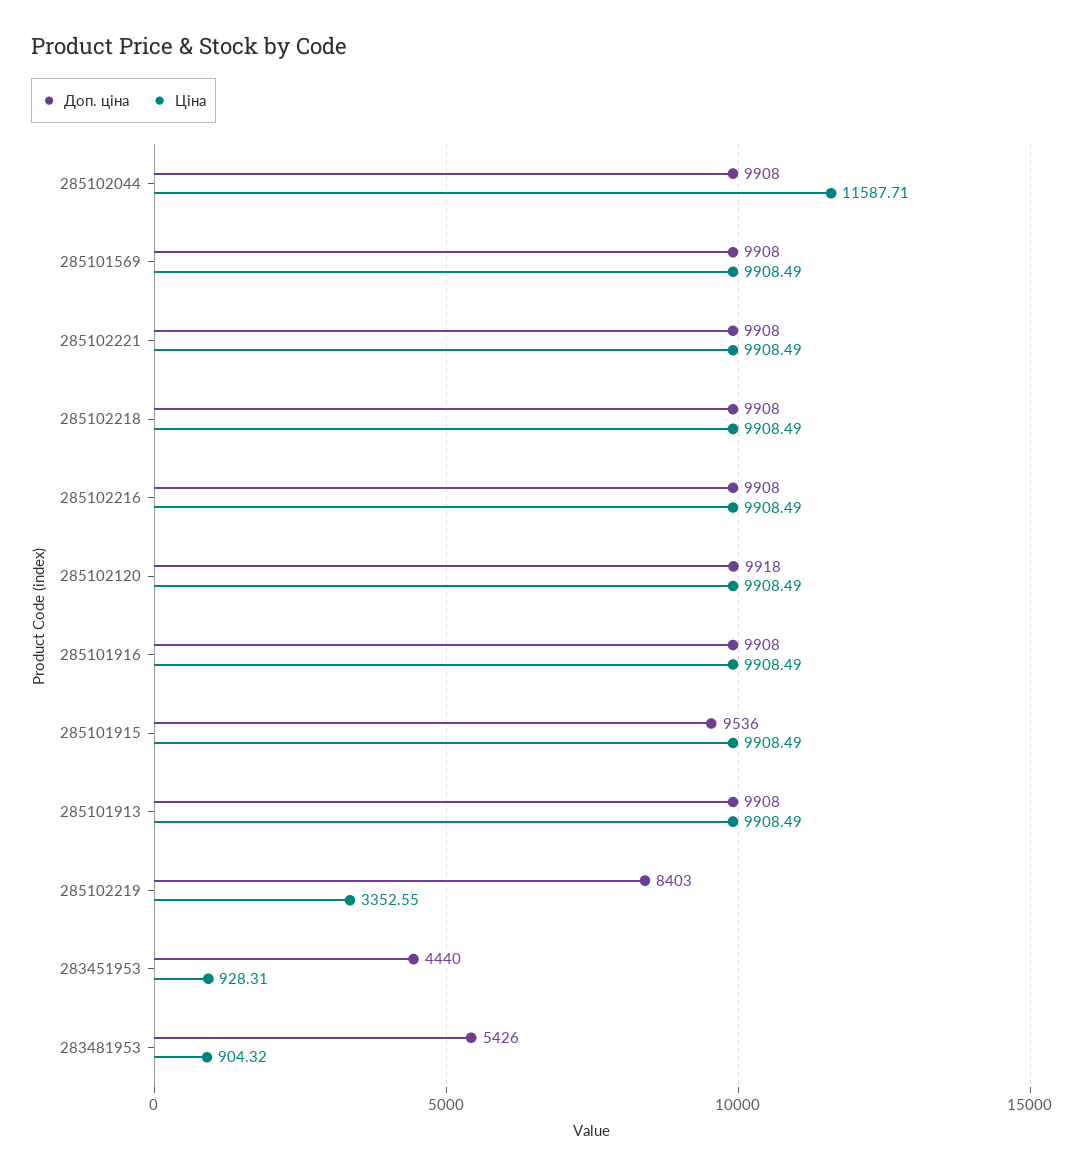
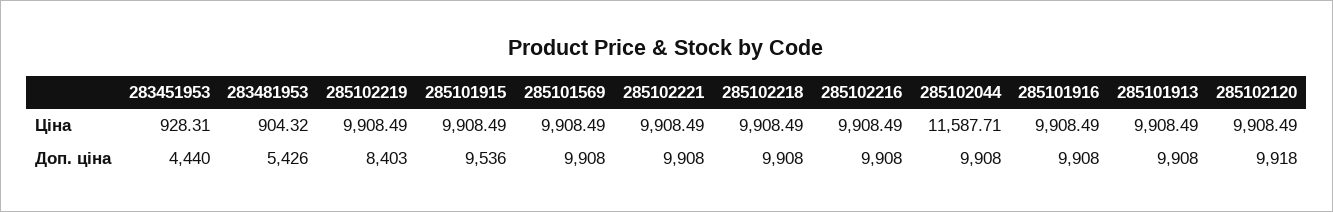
  {
    "Доп. ціна": {
      "285102044": 9908,
      "285101569": 9908,
      "285102221": 9908,
      "285102218": 9908,
      "285102216": 9908,
      "285102120": 9918,
      "285101916": 9908,
      "285101915": 9536,
      "285101913": 9908,
      "285102219": 8403,
      "283451953": 4440,
      "283481953": 5426
    },
    "Ціна": {
      "285102044": 11587.71,
      "285101569": 9908.49,
      "285102221": 9908.49,
      "285102218": 9908.49,
      "285102216": 9908.49,
      "285102120": 9908.49,
      "285101916": 9908.49,
      "285101915": 9908.49,
      "285101913": 9908.49,
-     "285102219": 3352.55,
+     "285102219": 9908.49,
      "283451953": 928.31,
      "283481953": 904.32
    }
  }

